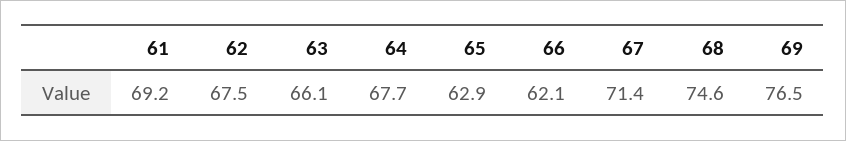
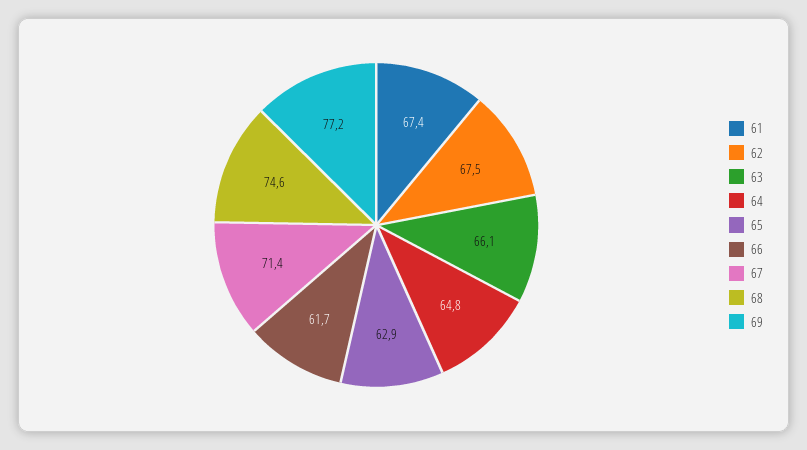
  {
-   "61": 69.2,
+   "61": 67.4,
    "62": 67.5,
    "63": 66.1,
-   "64": 67.7,
+   "64": 64.8,
    "65": 62.9,
-   "66": 62.1,
+   "66": 61.7,
    "67": 71.4,
    "68": 74.6,
-   "69": 76.5
+   "69": 77.2
  }

